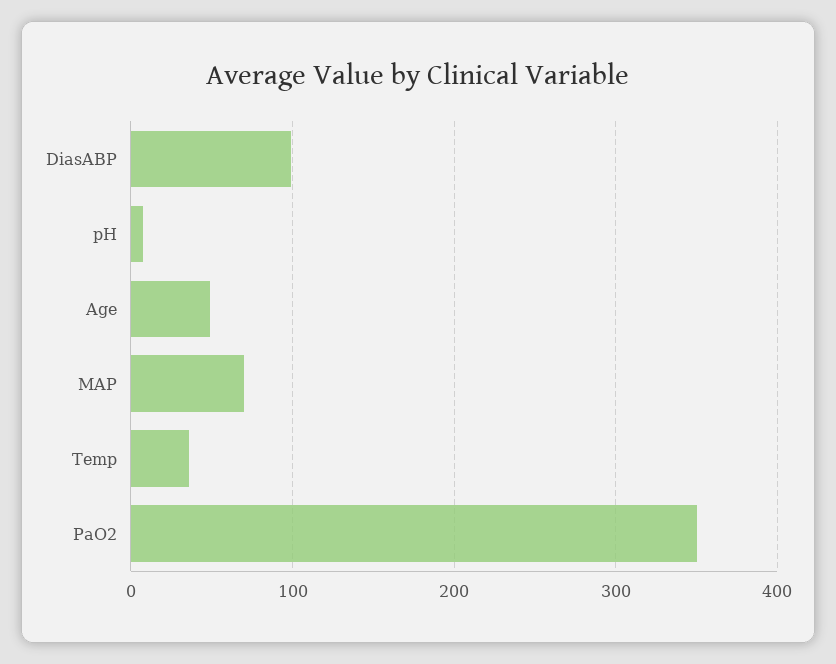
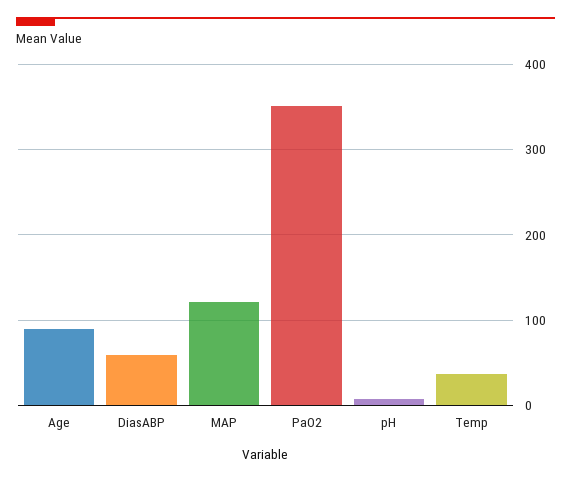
  {
-   "DiasABP": 100,
+   "DiasABP": 60,
    "pH": 10,
-   "Age": 50,
+   "Age": 90,
-   "MAP": 70,
+   "MAP": 120,
    "Temp": 40,
    "PaO2": 350
  }

